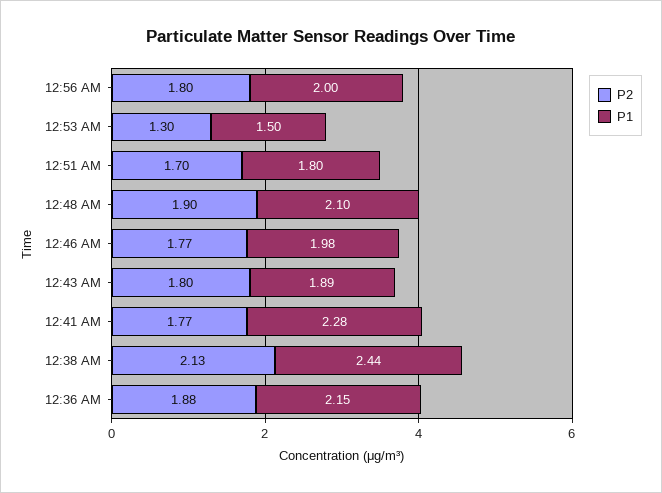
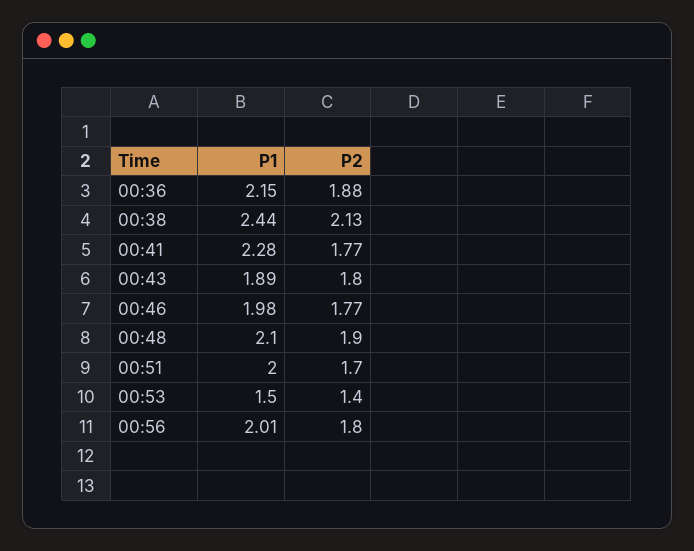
  {
    "P2": {
      "12:56 AM": 1.8,
-     "12:53 AM": 1.3,
+     "12:53 AM": 1.4,
      "12:51 AM": 1.7,
      "12:48 AM": 1.9,
      "12:46 AM": 1.77,
      "12:43 AM": 1.8,
      "12:41 AM": 1.77,
      "12:38 AM": 2.13,
      "12:36 AM": 1.88
    },
    "P1": {
-     "12:56 AM": 2,
+     "12:56 AM": 2.01,
      "12:53 AM": 1.5,
-     "12:51 AM": 1.8,
+     "12:51 AM": 2,
      "12:48 AM": 2.1,
      "12:46 AM": 1.98,
      "12:43 AM": 1.89,
      "12:41 AM": 2.28,
      "12:38 AM": 2.44,
      "12:36 AM": 2.15
    }
  }

